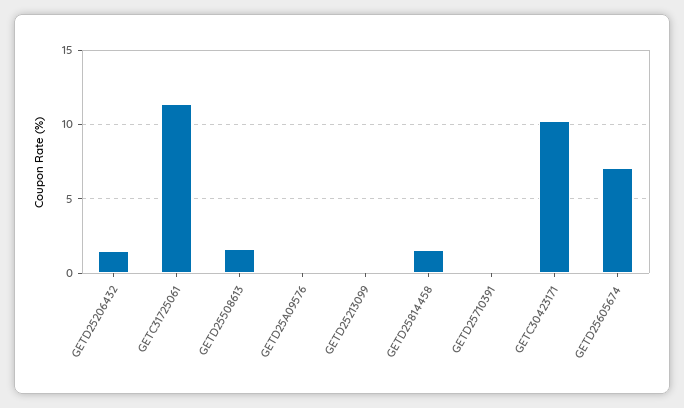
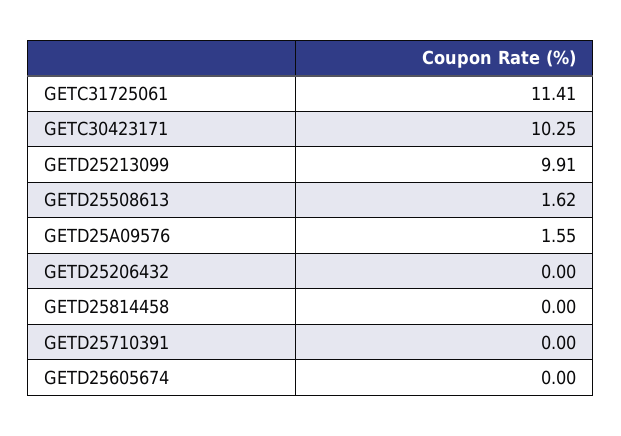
  {
-   "GETD25206432": 1.5,
+   "GETD25206432": 0,
    "GETC31725061": 11.41,
    "GETD25508613": 1.62,
-   "GETD25A09576": 0,
+   "GETD25A09576": 1.55,
-   "GETD25213099": 0,
+   "GETD25213099": 9.91,
-   "GETD25814458": 1.5,
+   "GETD25814458": 0,
    "GETD25710391": 0,
    "GETC30423171": 10.25,
-   "GETD25605674": 7
+   "GETD25605674": 0
  }

